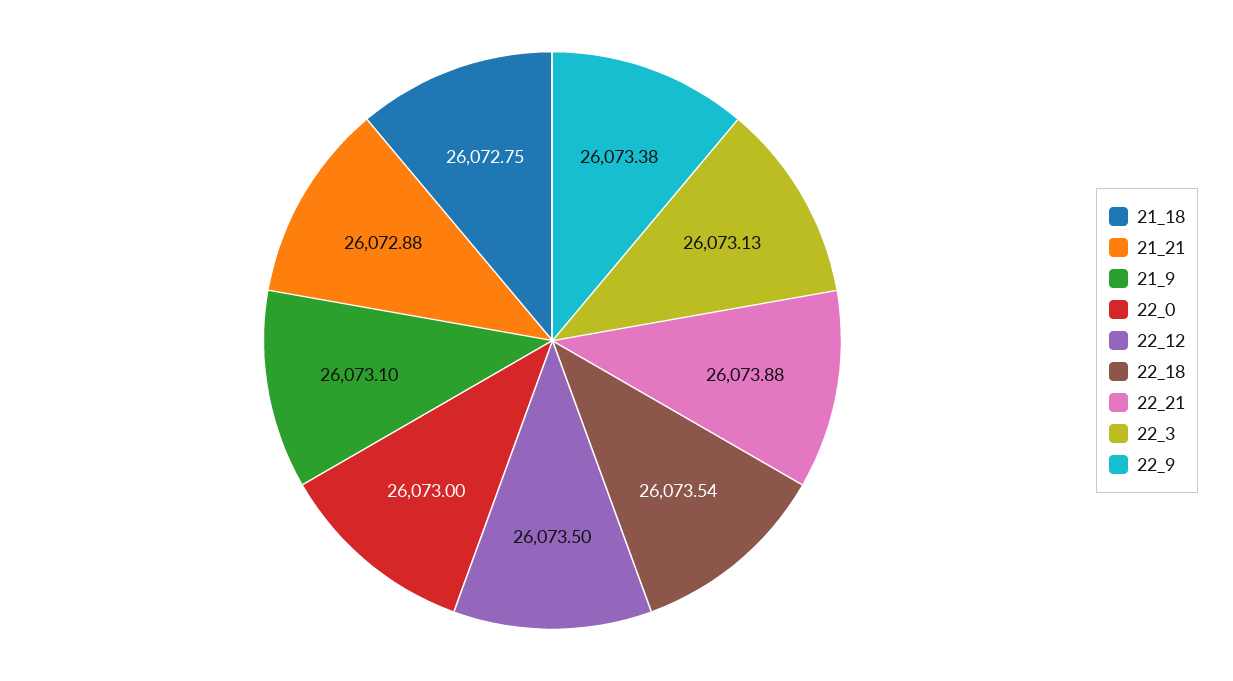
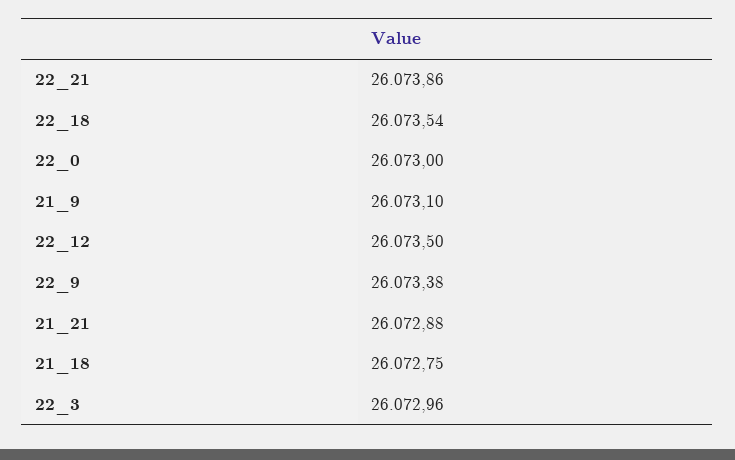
  {
    "21_18": 26072.75,
    "21_21": 26072.88,
    "21_9": 26073.1,
    "22_0": 26073,
    "22_12": 26073.5,
    "22_18": 26073.54,
-   "22_21": 26073.88,
+   "22_21": 26073.86,
-   "22_3": 26073.13,
+   "22_3": 26072.96,
    "22_9": 26073.38
  }

